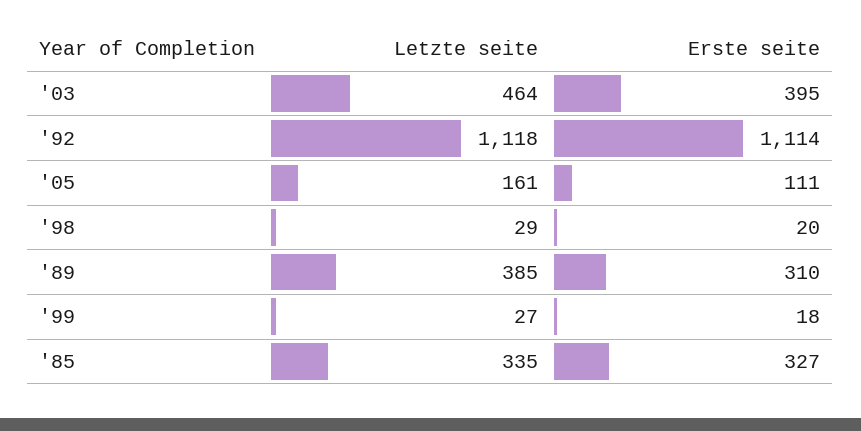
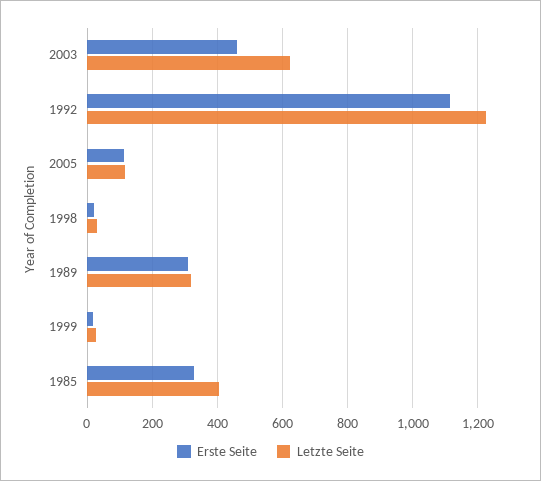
  {
    "Letzte seite": {
-     "'03": 464,
+     "'03": 620,
-     "'92": 1118,
+     "'92": 1220,
-     "'05": 161,
+     "'05": 120,
      "'98": 29,
-     "'89": 385,
+     "'89": 320,
      "'99": 27,
-     "'85": 335
+     "'85": 400
    },
    "Erste seite": {
-     "'03": 395,
+     "'03": 460,
      "'92": 1114,
      "'05": 111,
      "'98": 20,
      "'89": 310,
      "'99": 18,
      "'85": 327
    }
  }

